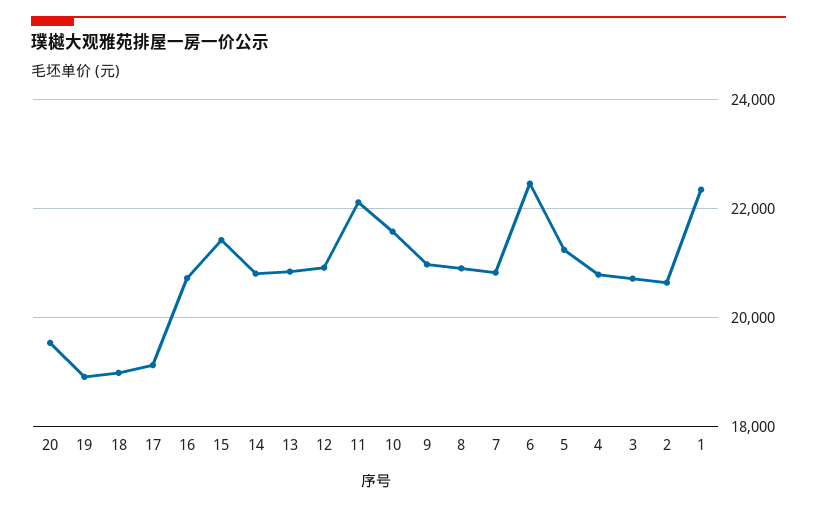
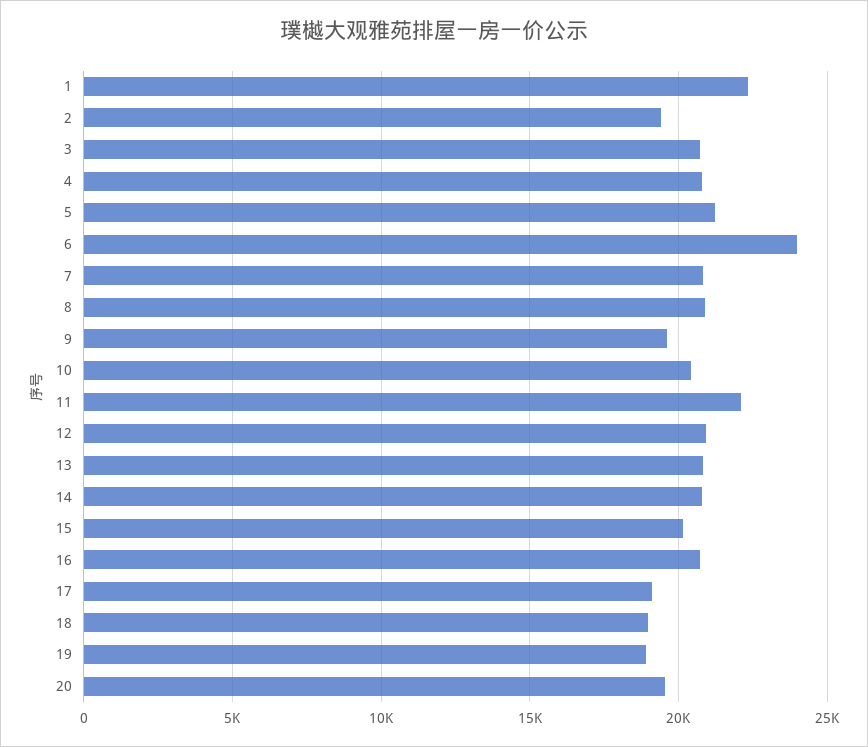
  {
    "20": 19600,
    "19": 19000,
    "18": 19000,
    "17": 19200,
    "16": 20800,
-   "15": 21400,
+   "15": 20000,
    "14": 20800,
    "13": 20800,
    "12": 21000,
    "11": 22200,
-   "10": 21600,
+   "10": 20500,
-   "9": 21000,
+   "9": 19500,
    "8": 20800,
    "7": 20800,
-   "6": 22400,
+   "6": 24000,
    "5": 21200,
    "4": 20800,
    "3": 20800,
-   "2": 20600,
+   "2": 19500,
    "1": 22400
  }

